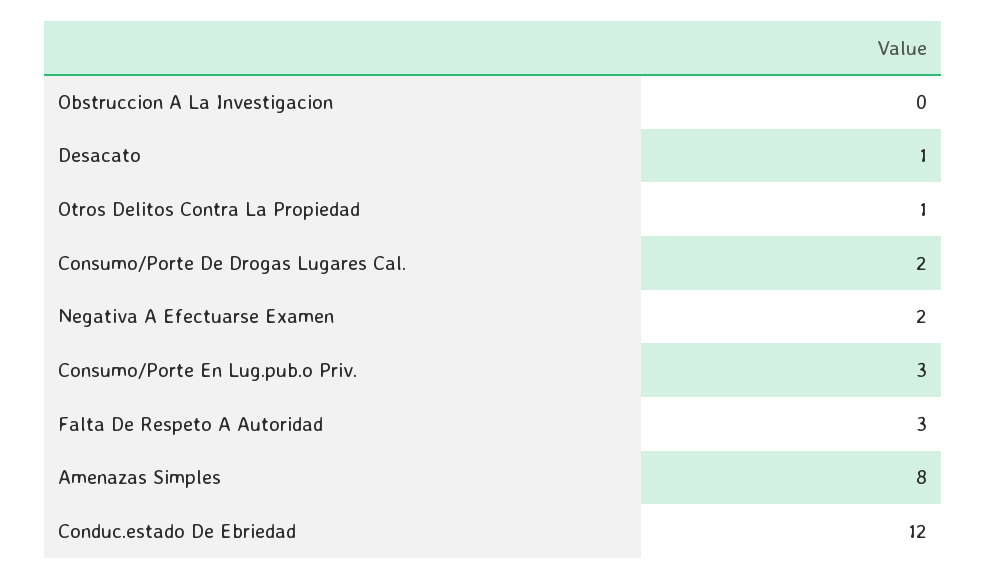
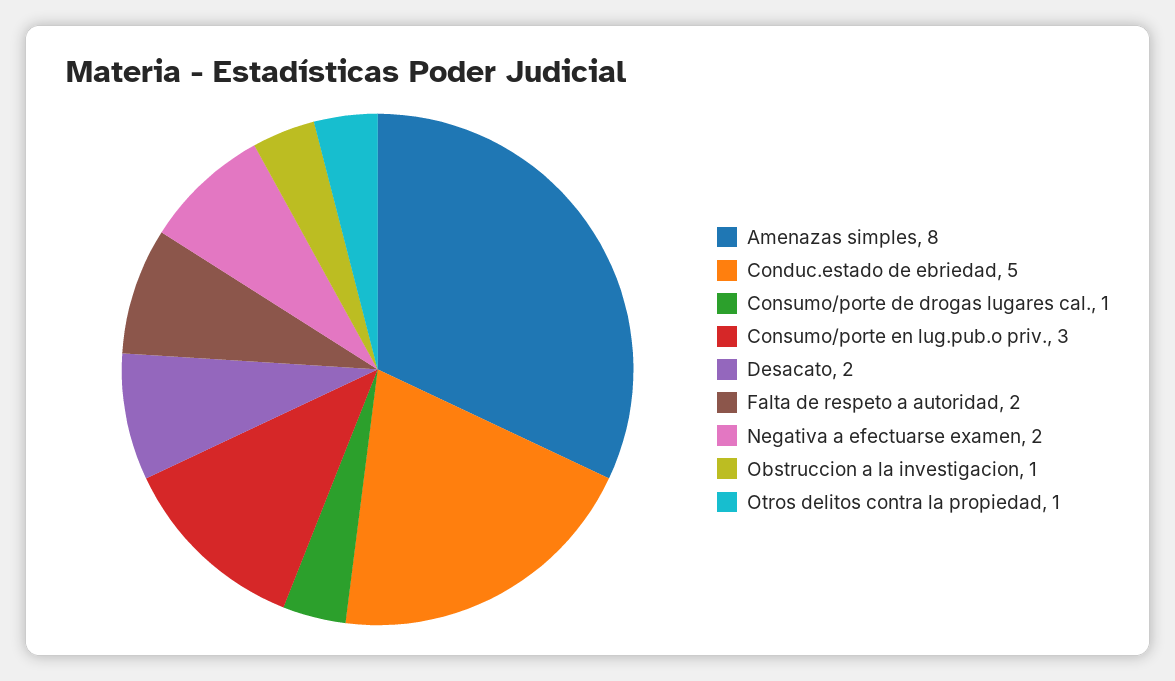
  {
-   "Obstruccion A La Investigacion": 0,
+   "Obstruccion A La Investigacion": 1,
-   "Desacato": 1,
+   "Desacato": 2,
    "Otros Delitos Contra La Propiedad": 1,
-   "Consumo/Porte De Drogas Lugares Cal.": 2,
+   "Consumo/Porte De Drogas Lugares Cal.": 1,
    "Negativa A Efectuarse Examen": 2,
    "Consumo/Porte En Lug.pub.o Priv.": 3,
-   "Falta De Respeto A Autoridad": 3,
+   "Falta De Respeto A Autoridad": 2,
    "Amenazas Simples": 8,
-   "Conduc.estado De Ebriedad": 12
+   "Conduc.estado De Ebriedad": 5
  }

